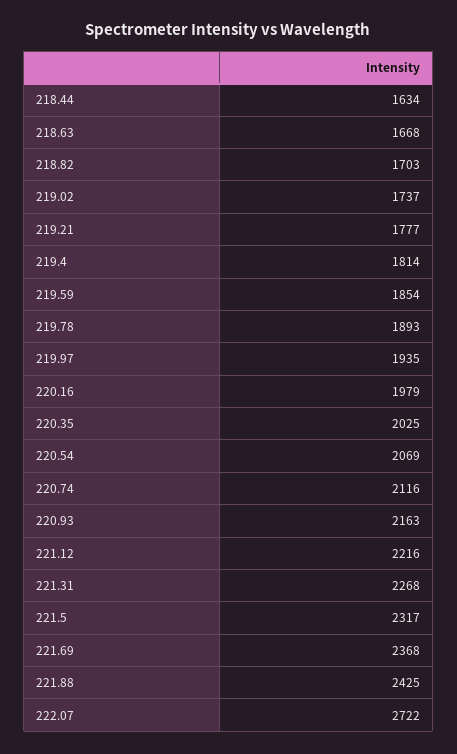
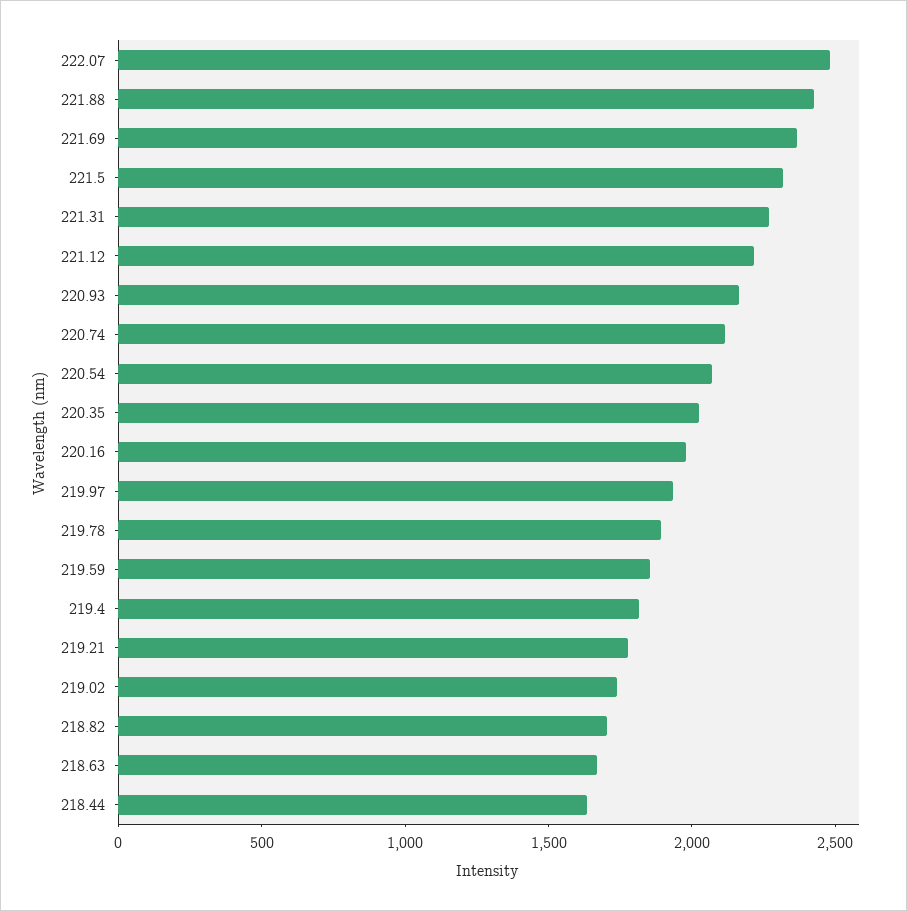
  {
    "218.44": 1634,
    "218.63": 1668,
    "218.82": 1703,
    "219.02": 1737,
    "219.21": 1777,
    "219.4": 1814,
    "219.59": 1854,
    "219.78": 1893,
    "219.97": 1935,
    "220.16": 1979,
    "220.35": 2025,
    "220.54": 2069,
    "220.74": 2116,
    "220.93": 2163,
    "221.12": 2216,
    "221.31": 2268,
    "221.5": 2317,
    "221.69": 2368,
    "221.88": 2425,
-   "222.07": 2722
+   "222.07": 2500
  }

